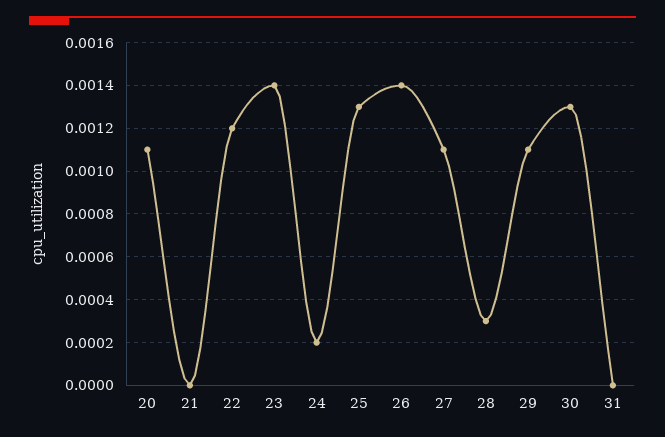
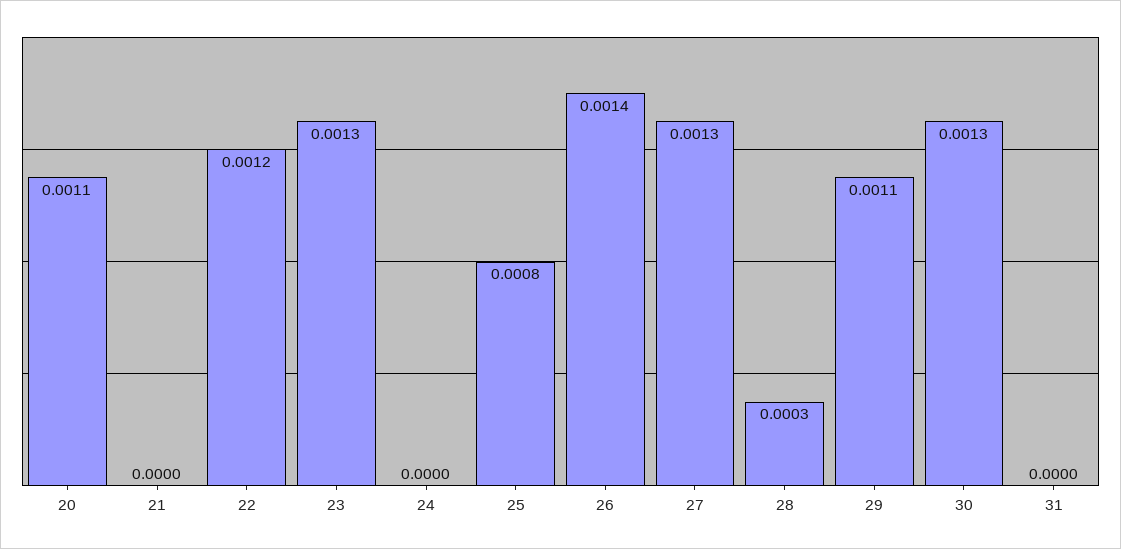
  {
    "20": 0.0011,
    "21": 0,
    "22": 0.0012,
-   "23": 0.0014,
+   "23": 0.0013,
-   "24": 0.0002,
+   "24": 0,
-   "25": 0.0013,
+   "25": 0.0008,
    "26": 0.0014,
-   "27": 0.0011,
+   "27": 0.0013,
    "28": 0.0003,
    "29": 0.0011,
    "30": 0.0013,
    "31": 0
  }

